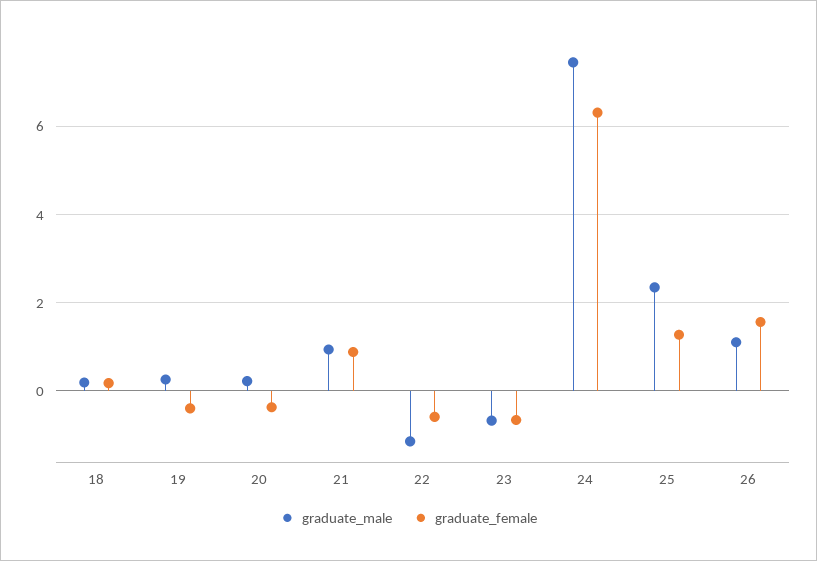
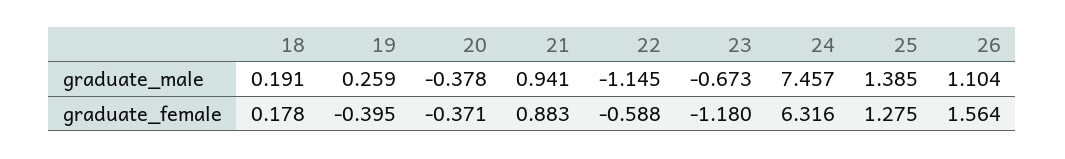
  {
    "graduate_male": {
      "18": 0.191,
      "19": 0.259,
-     "20": 0.2,
+     "20": -0.378,
      "21": 0.941,
      "22": -1.145,
      "23": -0.673,
      "24": 7.457,
-     "25": 2.4,
+     "25": 1.385,
      "26": 1.104
    },
    "graduate_female": {
      "18": 0.178,
      "19": -0.395,
      "20": -0.371,
      "21": 0.883,
      "22": -0.588,
-     "23": -0.6,
+     "23": -1.18,
      "24": 6.316,
      "25": 1.275,
      "26": 1.564
    }
  }

